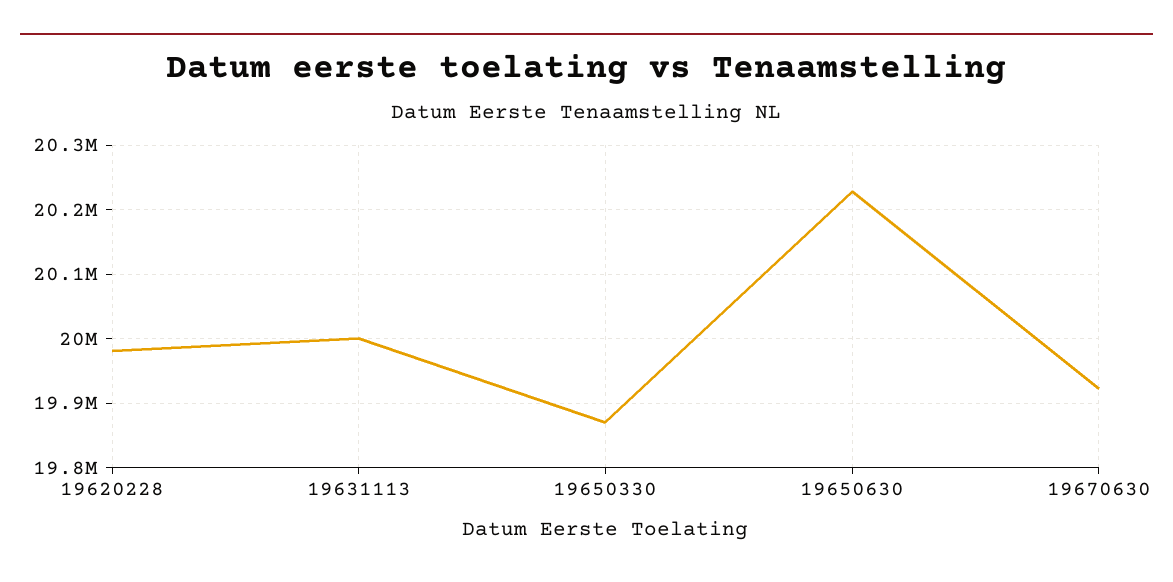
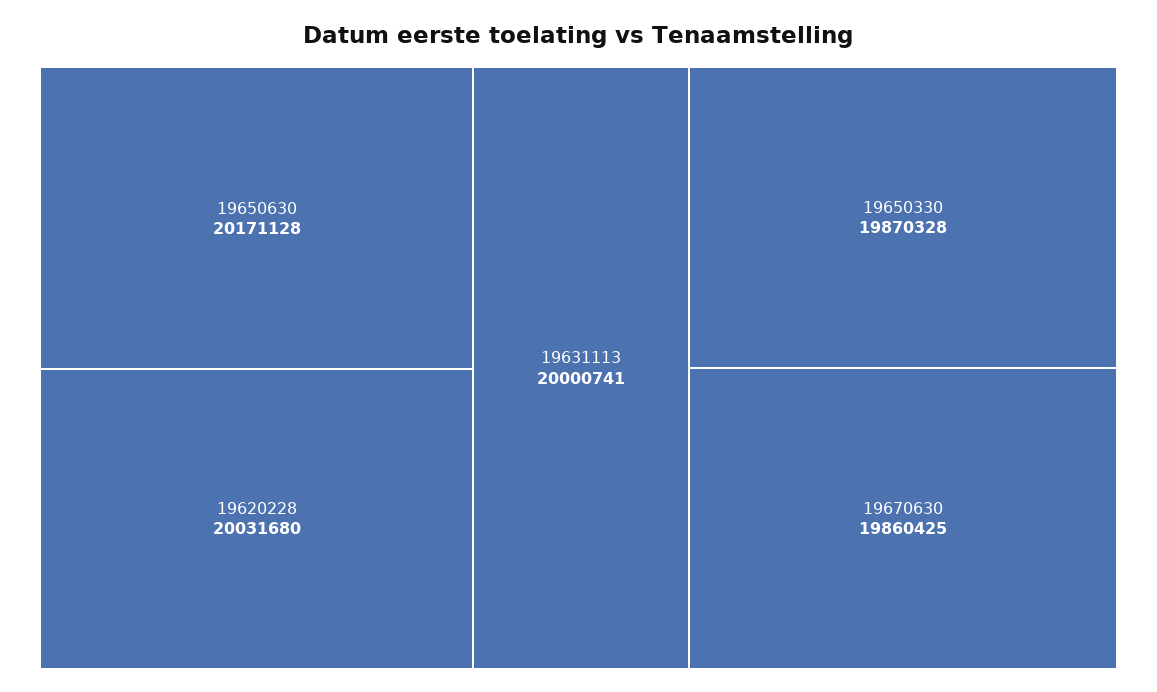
  {
-   "19620228": 19980000,
+   "19620228": 20031680,
    "19631113": 20000741,
    "19650330": 19870328,
-   "19650630": 20230000,
+   "19650630": 20171128,
-   "19670630": 19920000
+   "19670630": 19860425
  }

